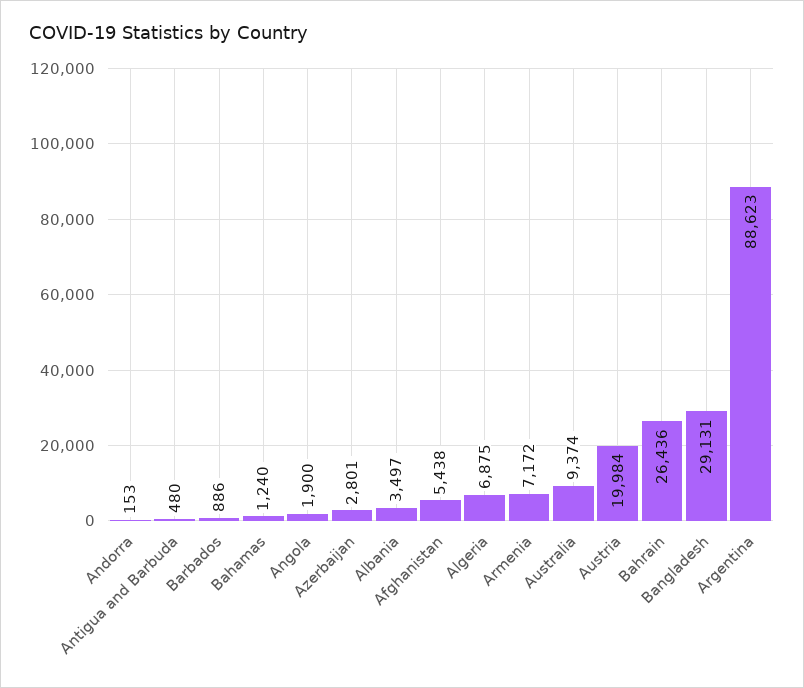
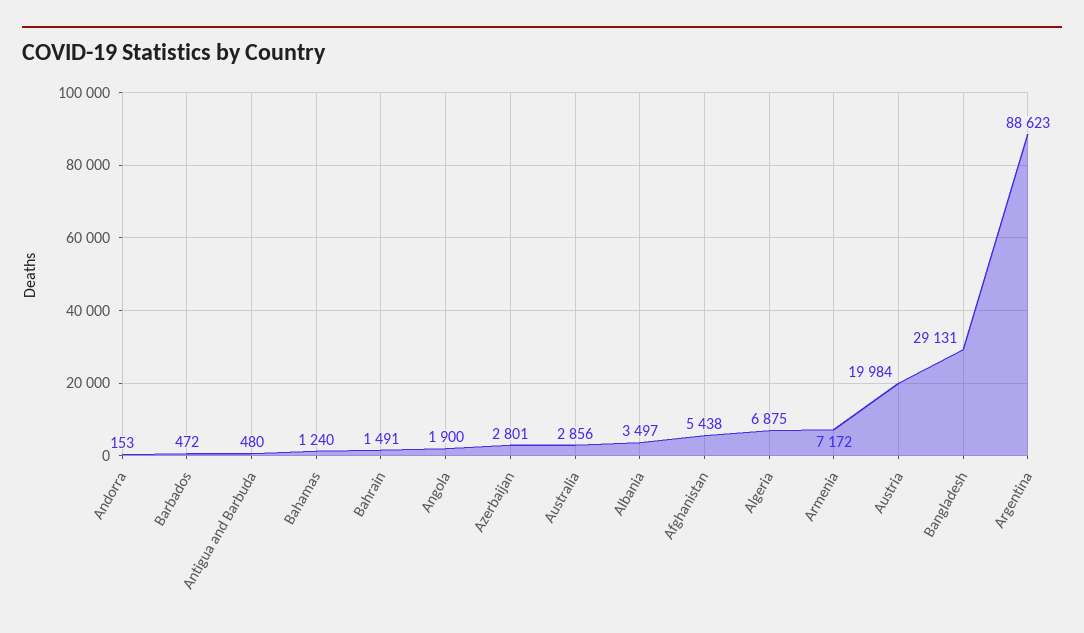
  {
    "Andorra": 153,
    "Antigua and Barbuda": 480,
-   "Barbados": 886,
+   "Barbados": 472,
    "Bahamas": 1240,
    "Angola": 1900,
    "Azerbaijan": 2801,
    "Albania": 3497,
    "Afghanistan": 5438,
    "Algeria": 6875,
    "Armenia": 7172,
-   "Australia": 9374,
+   "Australia": 2856,
    "Austria": 19984,
-   "Bahrain": 26436,
+   "Bahrain": 1491,
    "Bangladesh": 29131,
    "Argentina": 88623
  }

